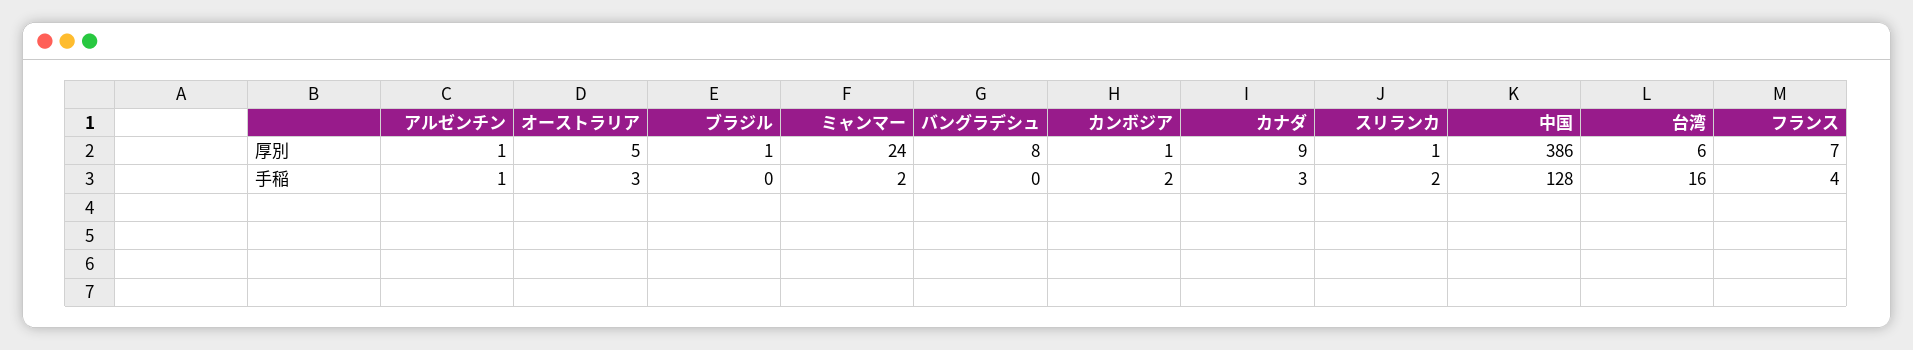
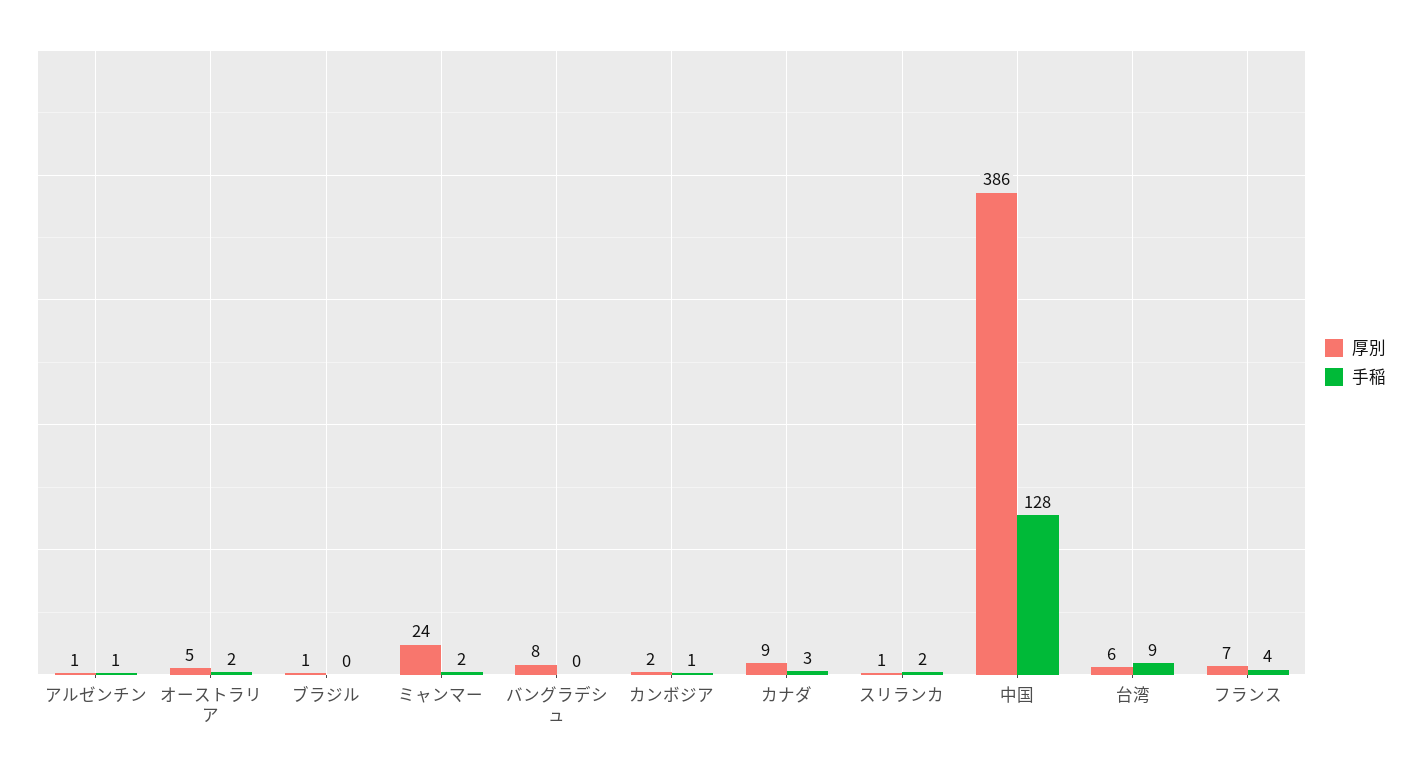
  {
    "厚別": {
      "アルゼンチン": 1,
      "オーストラリア": 5,
      "ブラジル": 1,
      "ミャンマー": 24,
      "バングラデシュ": 8,
-     "カンボジア": 1,
+     "カンボジア": 2,
      "カナダ": 9,
      "スリランカ": 1,
      "中国": 386,
      "台湾": 6,
      "フランス": 7
    },
    "手稲": {
      "アルゼンチン": 1,
-     "オーストラリア": 3,
+     "オーストラリア": 2,
      "ブラジル": 0,
      "ミャンマー": 2,
      "バングラデシュ": 0,
-     "カンボジア": 2,
+     "カンボジア": 1,
      "カナダ": 3,
      "スリランカ": 2,
      "中国": 128,
-     "台湾": 16,
+     "台湾": 9,
      "フランス": 4
    }
  }

